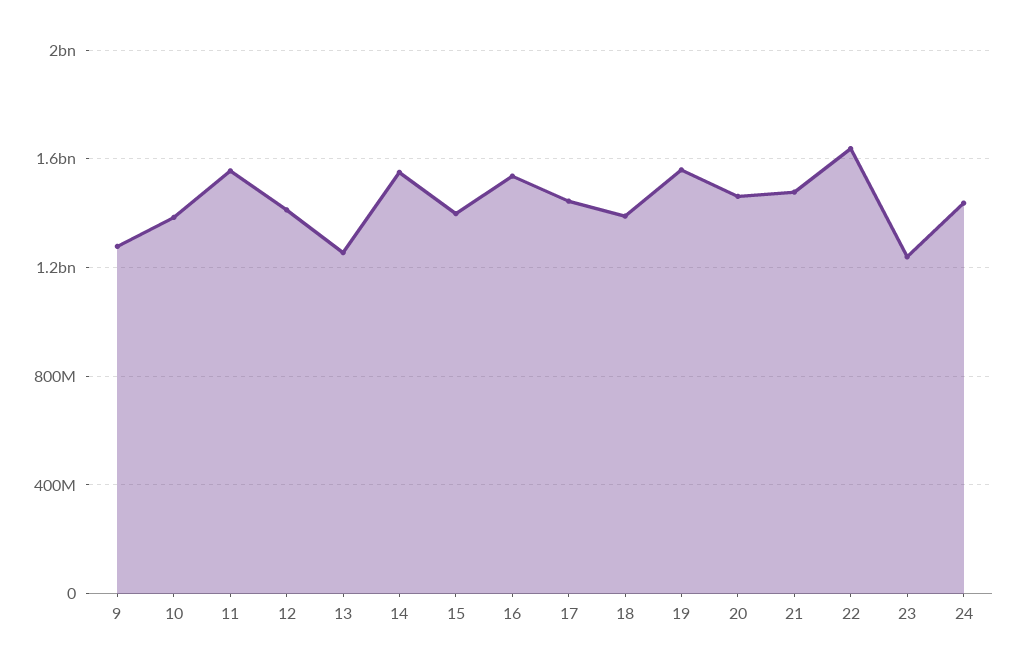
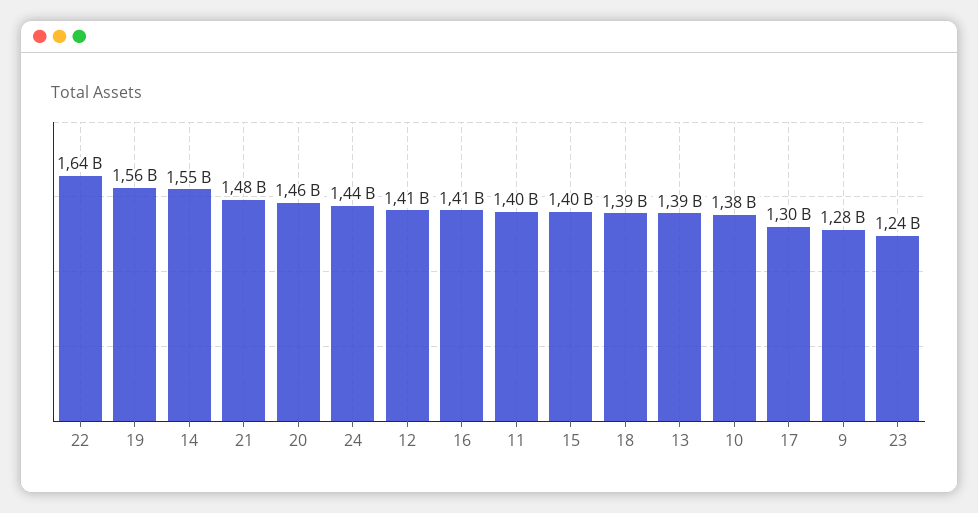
  {
    "9": 1280000000,
    "10": 1380000000,
-   "11": 1550000000,
+   "11": 1400000000,
    "12": 1410000000,
-   "13": 1250000000,
+   "13": 1390000000,
    "14": 1550000000,
    "15": 1400000000,
-   "16": 1550000000,
+   "16": 1410000000,
-   "17": 1450000000,
+   "17": 1300000000,
    "18": 1390000000,
    "19": 1560000000,
    "20": 1460000000,
    "21": 1480000000,
    "22": 1640000000,
    "23": 1240000000,
    "24": 1440000000
  }

